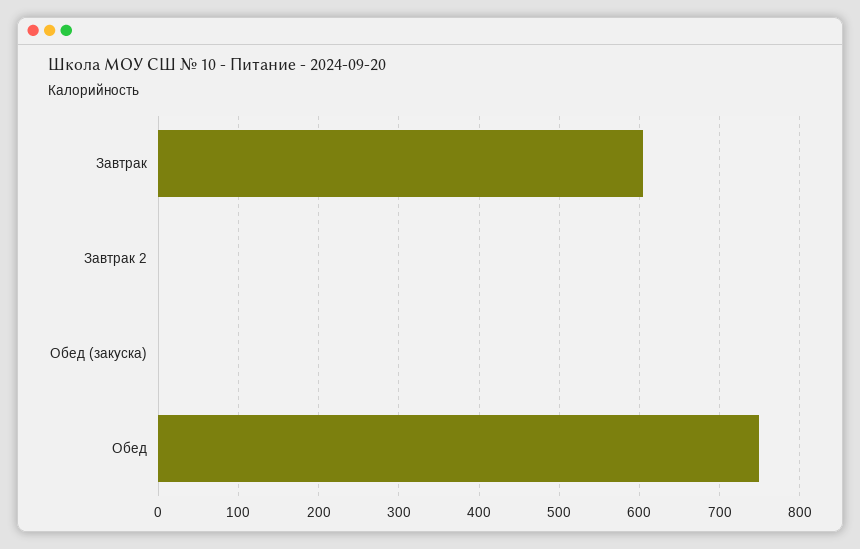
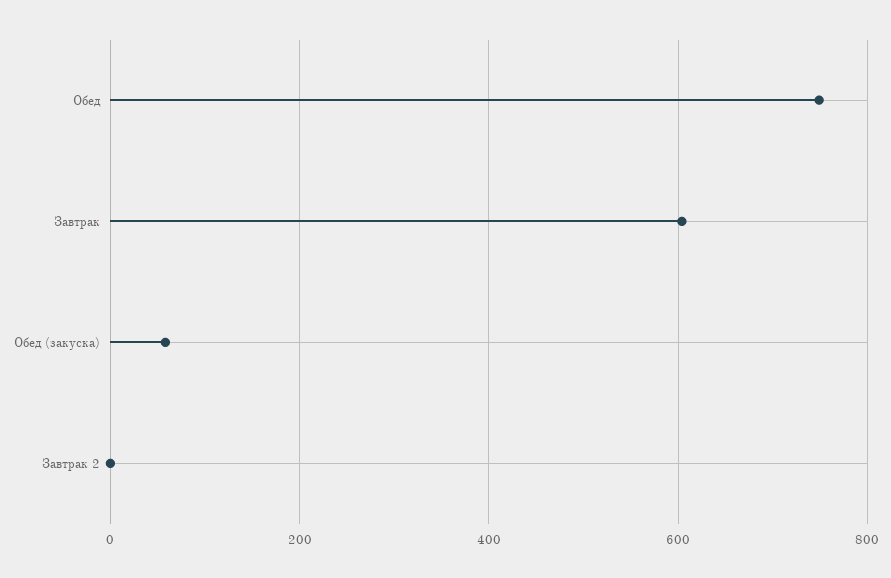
  {
    "Завтрак": 600,
    "Завтрак 2": 0,
-   "Обед (закуска)": 0,
+   "Обед (закуска)": 60,
    "Обед": 750
  }

